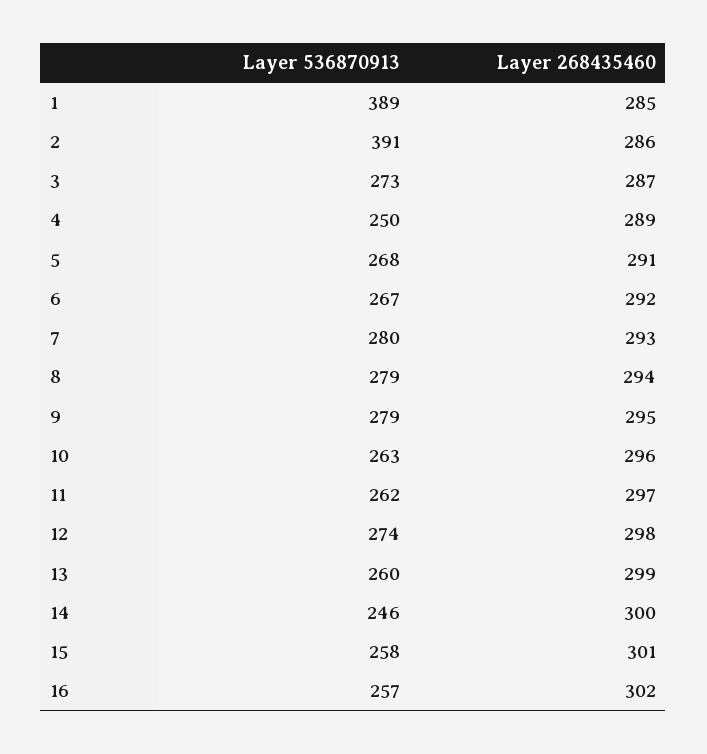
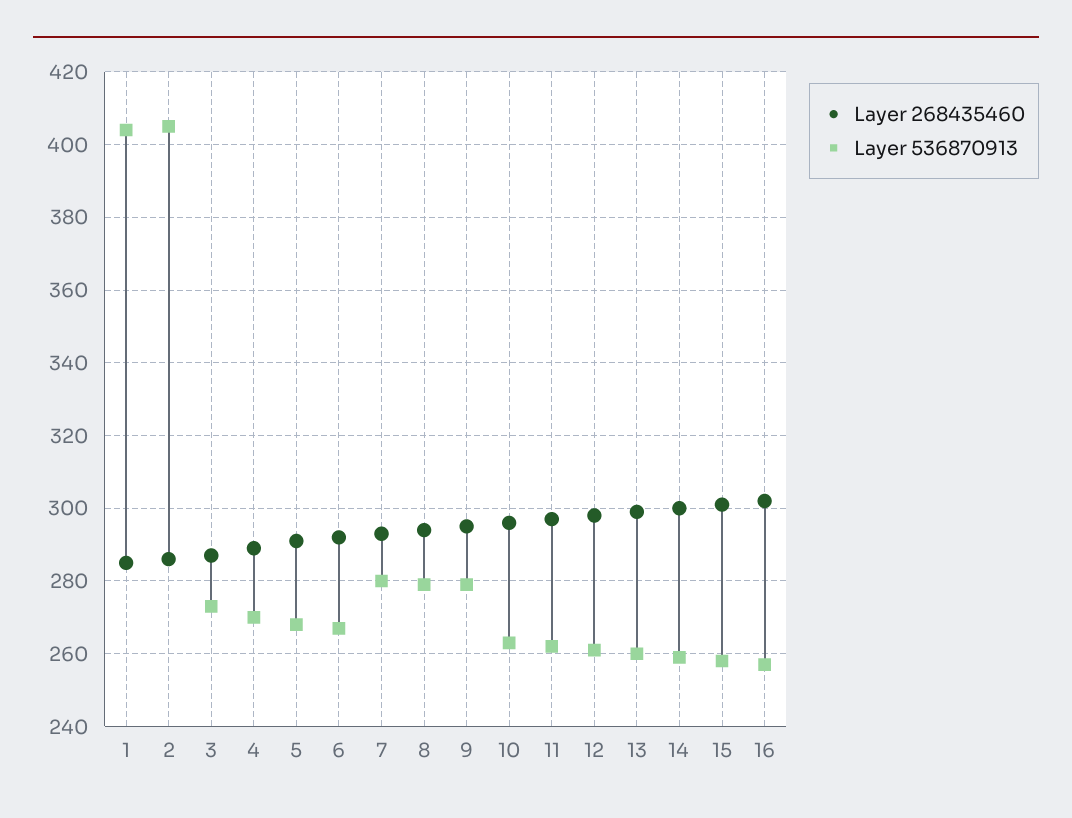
  {
    "Layer 536870913": {
-     "1": 389,
+     "1": 405,
-     "2": 391,
+     "2": 405,
      "3": 273,
-     "4": 250,
+     "4": 270,
      "5": 268,
      "6": 267,
      "7": 280,
      "8": 279,
      "9": 279,
      "10": 263,
      "11": 262,
-     "12": 274,
+     "12": 260,
      "13": 260,
-     "14": 246,
+     "14": 260,
      "15": 258,
      "16": 257
    },
    "Layer 268435460": {
      "1": 285,
      "2": 286,
      "3": 287,
      "4": 289,
      "5": 291,
      "6": 292,
      "7": 293,
      "8": 294,
      "9": 295,
      "10": 296,
      "11": 297,
      "12": 298,
      "13": 299,
      "14": 300,
      "15": 301,
      "16": 302
    }
  }

